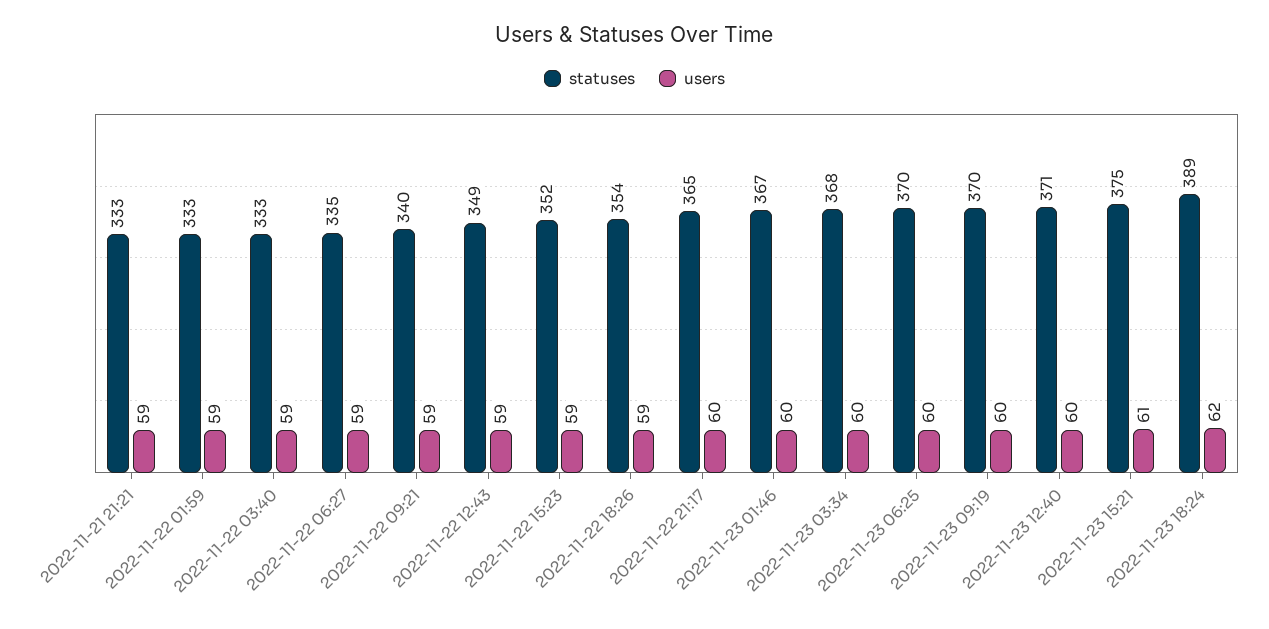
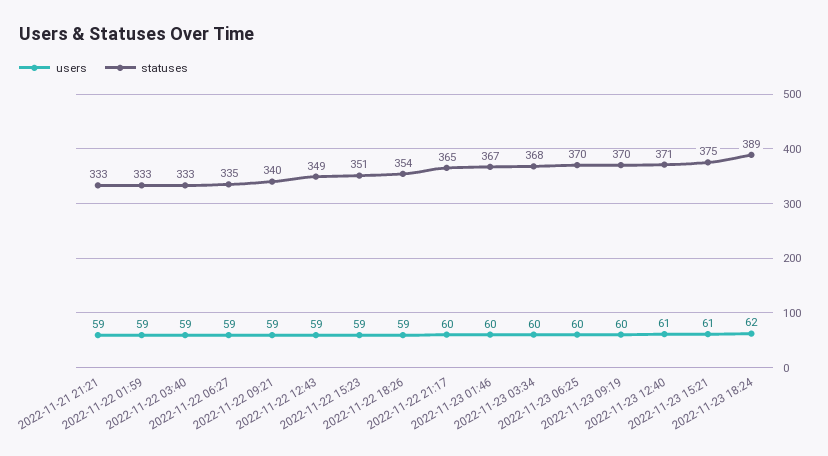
  {
    "statuses": {
      "2022-11-21 21:21": 333,
      "2022-11-22 01:59": 333,
      "2022-11-22 03:40": 333,
      "2022-11-22 06:27": 335,
      "2022-11-22 09:21": 340,
      "2022-11-22 12:43": 349,
-     "2022-11-22 15:23": 352,
+     "2022-11-22 15:23": 351,
      "2022-11-22 18:26": 354,
      "2022-11-22 21:17": 365,
      "2022-11-23 01:46": 367,
      "2022-11-23 03:34": 368,
      "2022-11-23 06:25": 370,
      "2022-11-23 09:19": 370,
      "2022-11-23 12:40": 371,
      "2022-11-23 15:21": 375,
      "2022-11-23 18:24": 389
    },
    "users": {
      "2022-11-21 21:21": 59,
      "2022-11-22 01:59": 59,
      "2022-11-22 03:40": 59,
      "2022-11-22 06:27": 59,
      "2022-11-22 09:21": 59,
      "2022-11-22 12:43": 59,
      "2022-11-22 15:23": 59,
      "2022-11-22 18:26": 59,
      "2022-11-22 21:17": 60,
      "2022-11-23 01:46": 60,
      "2022-11-23 03:34": 60,
      "2022-11-23 06:25": 60,
      "2022-11-23 09:19": 60,
-     "2022-11-23 12:40": 60,
+     "2022-11-23 12:40": 61,
      "2022-11-23 15:21": 61,
      "2022-11-23 18:24": 62
    }
  }

